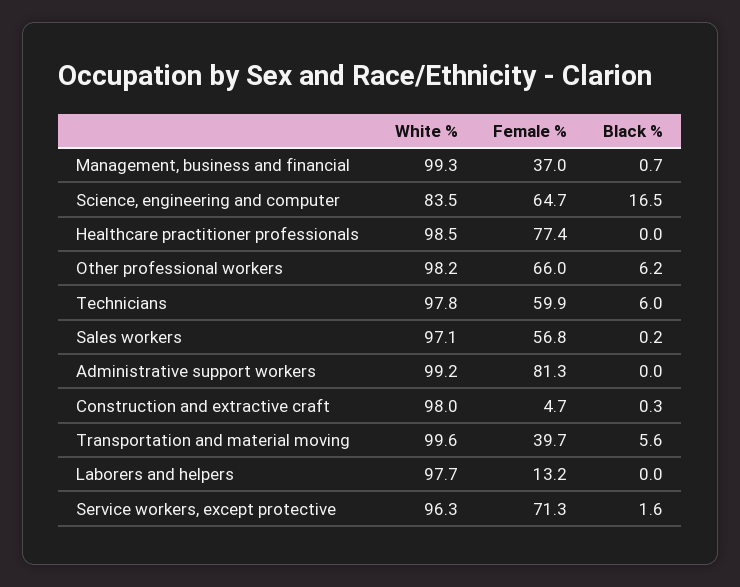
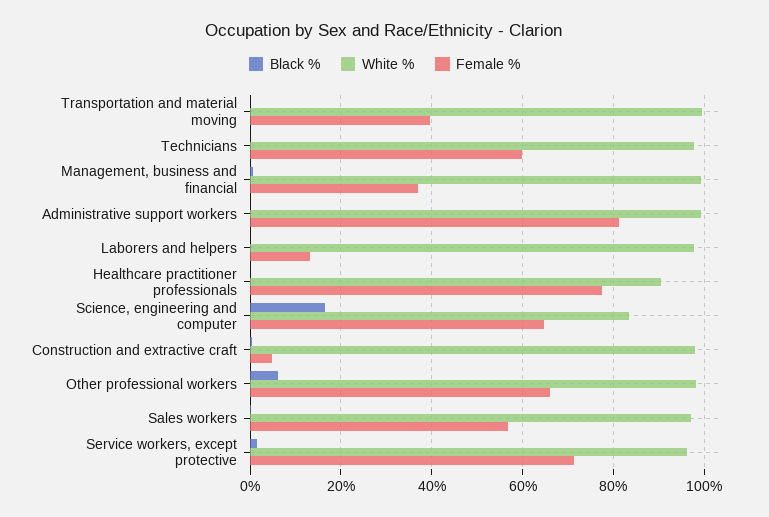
  {
    "White %": {
      "Management, business and financial": 99.3,
      "Science, engineering and computer": 83.5,
-     "Healthcare practitioner professionals": 98.5,
+     "Healthcare practitioner professionals": 90,
      "Other professional workers": 98.2,
      "Technicians": 97.8,
      "Sales workers": 97.1,
      "Administrative support workers": 99.2,
      "Construction and extractive craft": 98,
      "Transportation and material moving": 99.6,
      "Laborers and helpers": 97.7,
      "Service workers, except protective": 96.3
    },
    "Female %": {
      "Management, business and financial": 37,
      "Science, engineering and computer": 64.7,
      "Healthcare practitioner professionals": 77.4,
      "Other professional workers": 66,
      "Technicians": 59.9,
      "Sales workers": 56.8,
      "Administrative support workers": 81.3,
      "Construction and extractive craft": 4.7,
      "Transportation and material moving": 39.7,
      "Laborers and helpers": 13.2,
      "Service workers, except protective": 71.3
    },
    "Black %": {
      "Management, business and financial": 0.7,
      "Science, engineering and computer": 16.5,
      "Healthcare practitioner professionals": 0,
      "Other professional workers": 6.2,
-     "Technicians": 6,
+     "Technicians": 0,
      "Sales workers": 0.2,
      "Administrative support workers": 0,
      "Construction and extractive craft": 0.3,
-     "Transportation and material moving": 5.6,
+     "Transportation and material moving": 0,
      "Laborers and helpers": 0,
      "Service workers, except protective": 1.6
    }
  }

